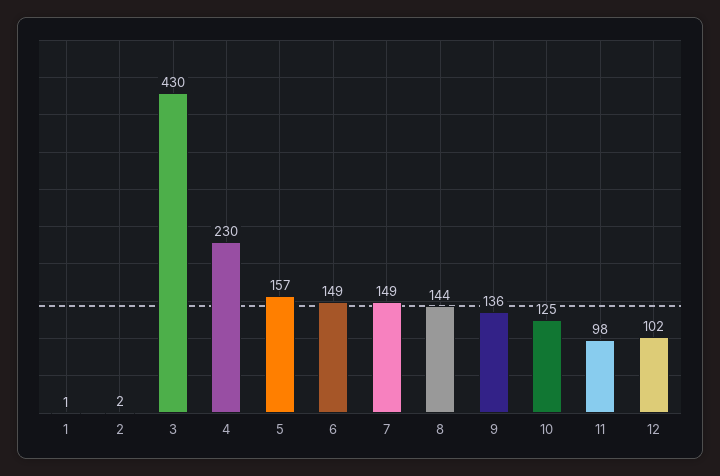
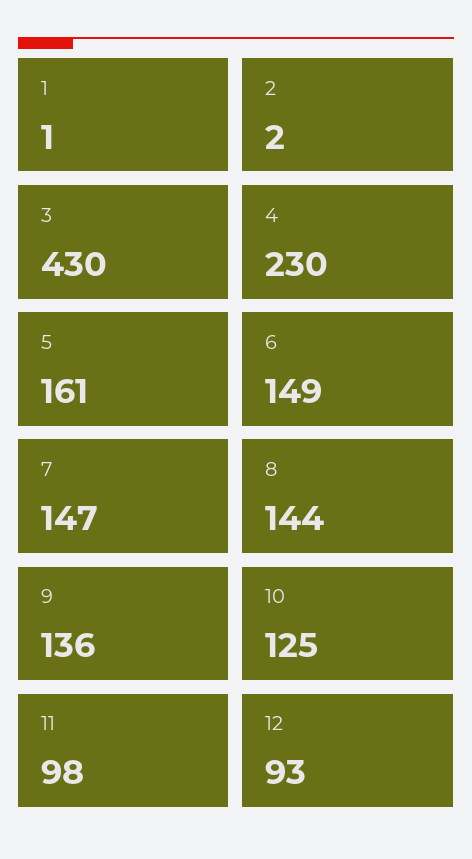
  {
    "1": 1,
    "2": 2,
    "3": 430,
    "4": 230,
-   "5": 157,
+   "5": 161,
    "6": 149,
-   "7": 149,
+   "7": 147,
    "8": 144,
    "9": 136,
    "10": 125,
    "11": 98,
-   "12": 102
+   "12": 93
  }

